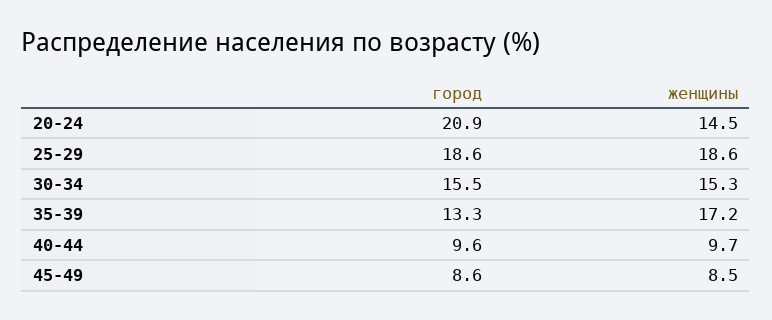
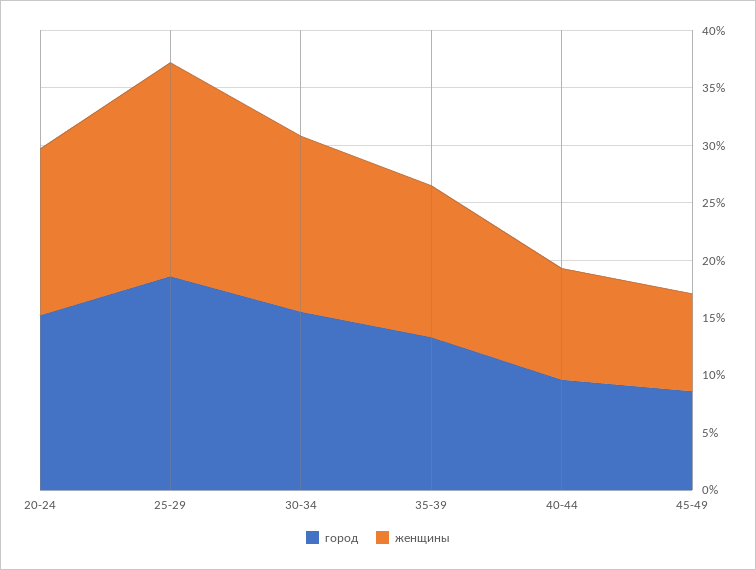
  {
    "город": {
-     "20-24": 20.9,
+     "20-24": 15,
      "25-29": 18.6,
      "30-34": 15.5,
      "35-39": 13.3,
      "40-44": 9.6,
      "45-49": 8.6
    },
    "женщины": {
      "20-24": 14.5,
      "25-29": 18.6,
      "30-34": 15.3,
-     "35-39": 17.2,
+     "35-39": 13,
      "40-44": 9.7,
      "45-49": 8.5
    }
  }

